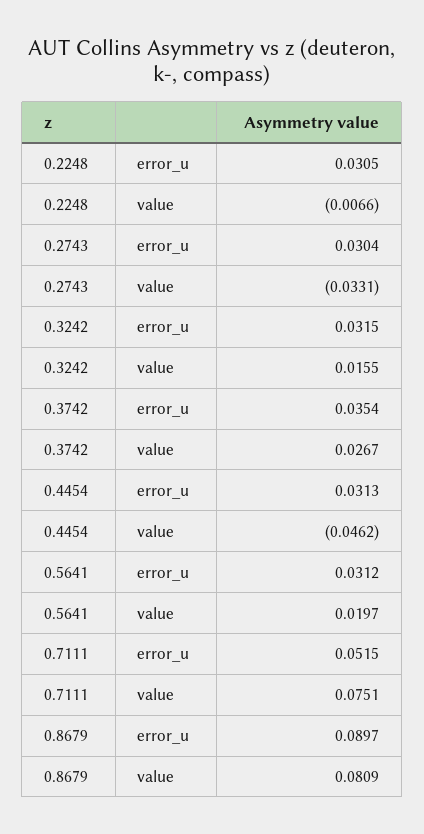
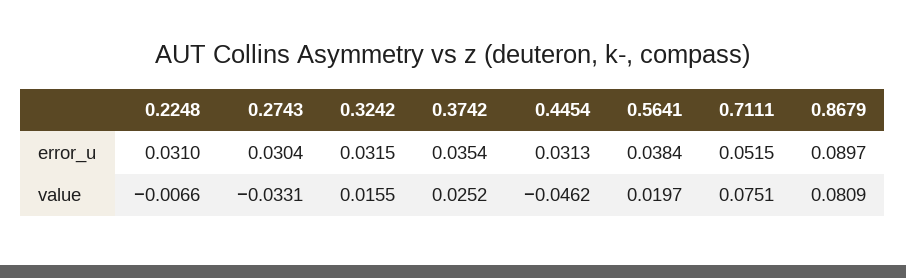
  {
    "0.2248": {
-     "error_u": 0.0305,
+     "error_u": 0.031,
      "value": -0.0066
    },
    "0.2743": {
      "error_u": 0.0304,
      "value": -0.0331
    },
    "0.3242": {
      "error_u": 0.0315,
      "value": 0.0155
    },
    "0.3742": {
      "error_u": 0.0354,
-     "value": 0.0267
+     "value": 0.0252
    },
    "0.4454": {
      "error_u": 0.0313,
      "value": -0.0462
    },
    "0.5641": {
-     "error_u": 0.0312,
+     "error_u": 0.0384,
      "value": 0.0197
    },
    "0.7111": {
      "error_u": 0.0515,
      "value": 0.0751
    },
    "0.8679": {
      "error_u": 0.0897,
      "value": 0.0809
    }
  }

